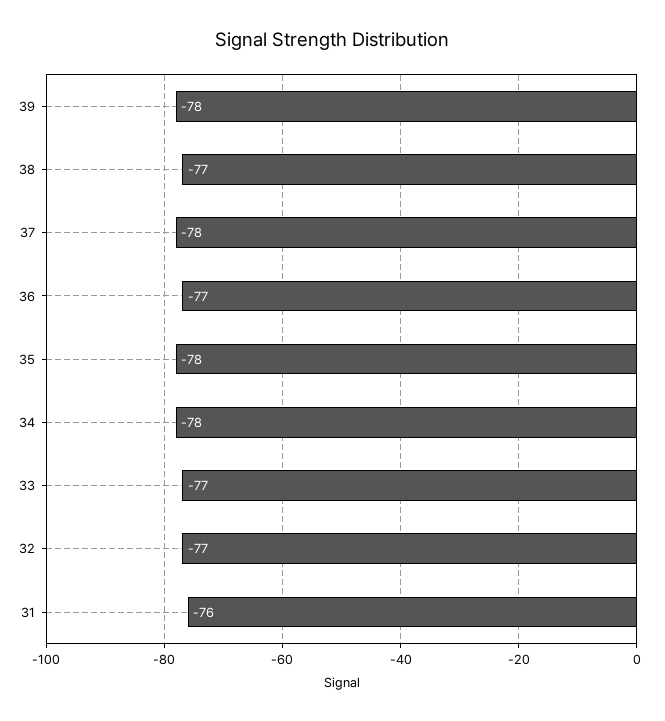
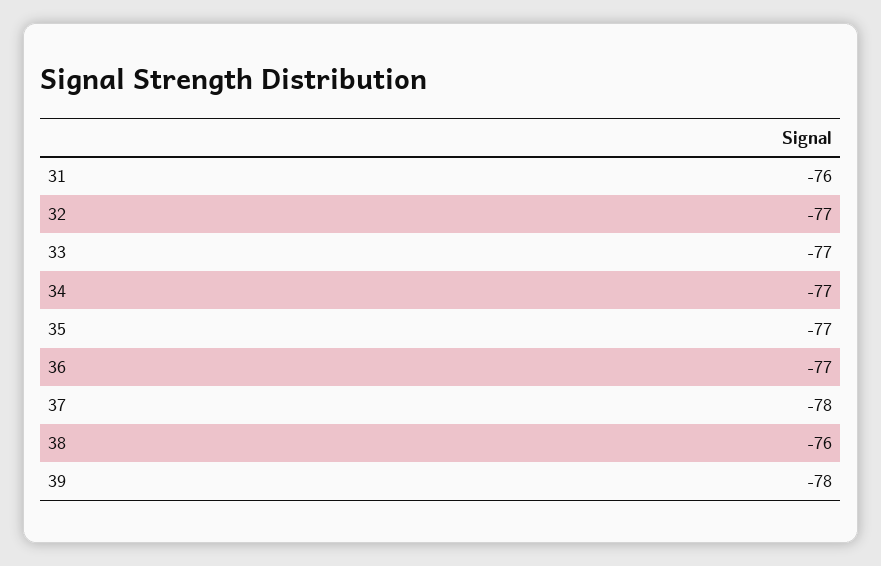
  {
    "39": -78,
-   "38": -77,
+   "38": -76,
    "37": -78,
    "36": -77,
-   "35": -78,
+   "35": -77,
-   "34": -78,
+   "34": -77,
    "33": -77,
    "32": -77,
    "31": -76
  }

